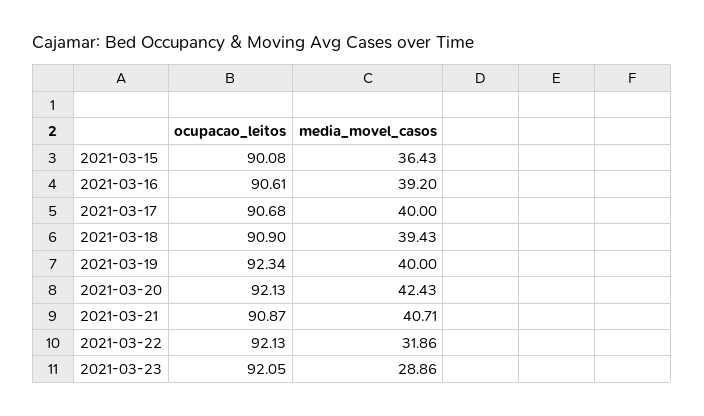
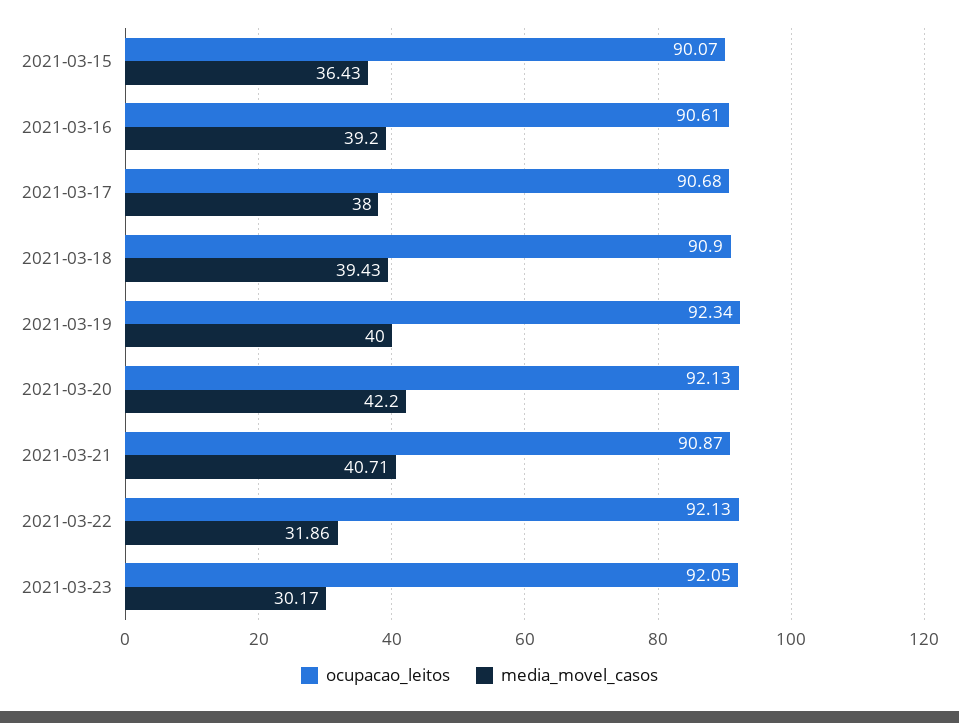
  {
    "ocupacao_leitos": {
-     "2021-03-15": 90.08,
+     "2021-03-15": 90.07,
      "2021-03-16": 90.61,
      "2021-03-17": 90.68,
      "2021-03-18": 90.9,
      "2021-03-19": 92.34,
      "2021-03-20": 92.13,
      "2021-03-21": 90.87,
      "2021-03-22": 92.13,
      "2021-03-23": 92.05
    },
    "media_movel_casos": {
      "2021-03-15": 36.43,
      "2021-03-16": 39.2,
-     "2021-03-17": 40,
+     "2021-03-17": 38,
      "2021-03-18": 39.43,
      "2021-03-19": 40,
-     "2021-03-20": 42.43,
+     "2021-03-20": 42.2,
      "2021-03-21": 40.71,
      "2021-03-22": 31.86,
-     "2021-03-23": 28.86
+     "2021-03-23": 30.17
    }
  }

